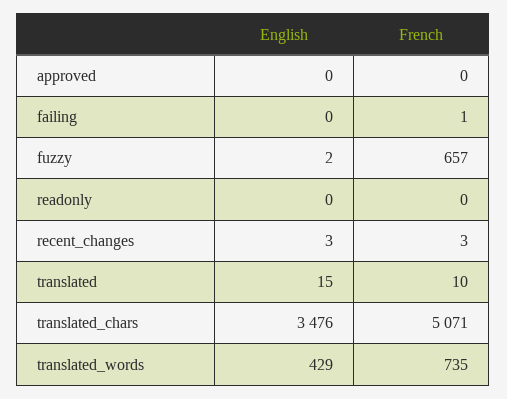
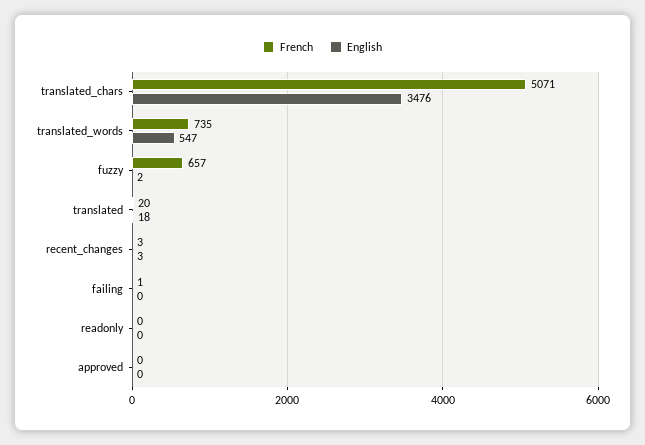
  {
    "English": {
      "approved": 0,
      "failing": 0,
      "fuzzy": 2,
      "readonly": 0,
      "recent_changes": 3,
-     "translated": 15,
+     "translated": 18,
      "translated_chars": 3476,
-     "translated_words": 429
+     "translated_words": 547
    },
    "French": {
      "approved": 0,
      "failing": 1,
      "fuzzy": 657,
      "readonly": 0,
      "recent_changes": 3,
-     "translated": 10,
+     "translated": 20,
      "translated_chars": 5071,
      "translated_words": 735
    }
  }

